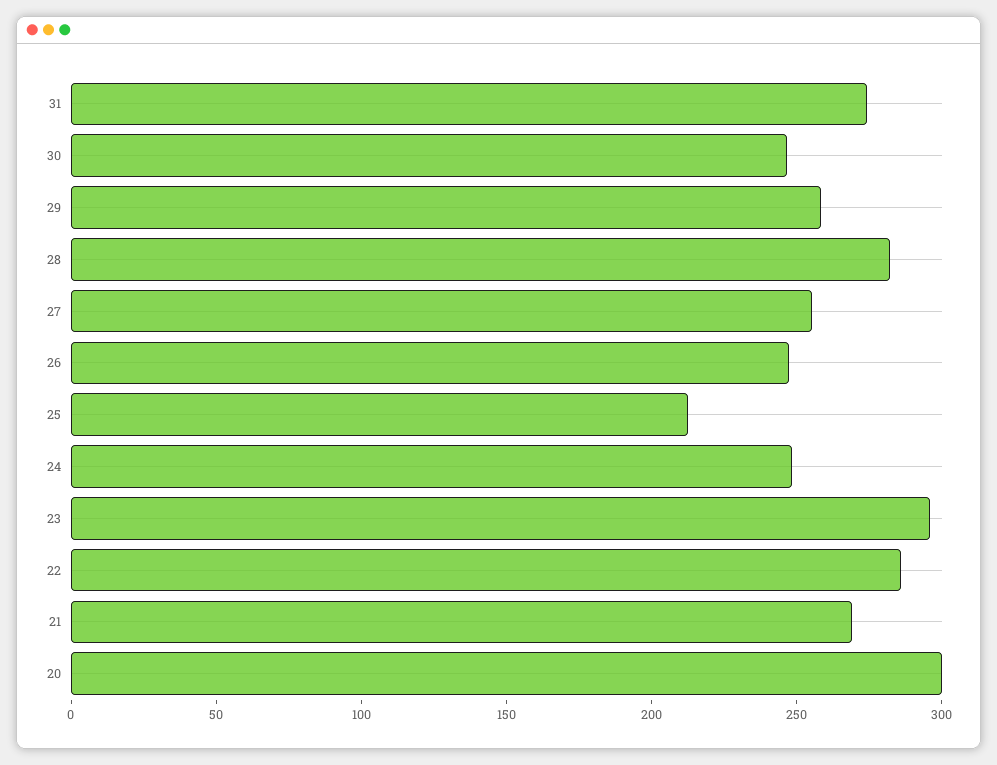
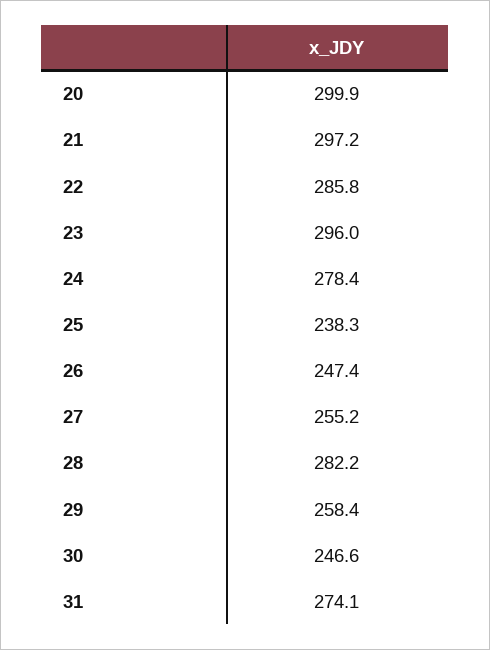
  {
    "31": 274.1,
    "30": 246.6,
    "29": 258.4,
    "28": 282.2,
    "27": 255.2,
    "26": 247.4,
-   "25": 210,
+   "25": 238.3,
-   "24": 250,
+   "24": 278.4,
    "23": 296,
    "22": 285.8,
-   "21": 270,
+   "21": 297.2,
    "20": 299.9
  }

